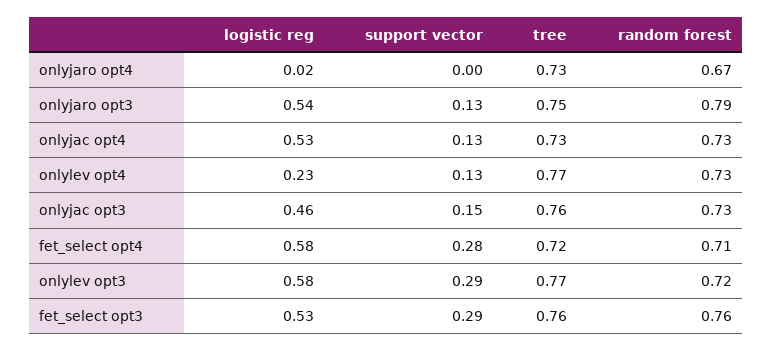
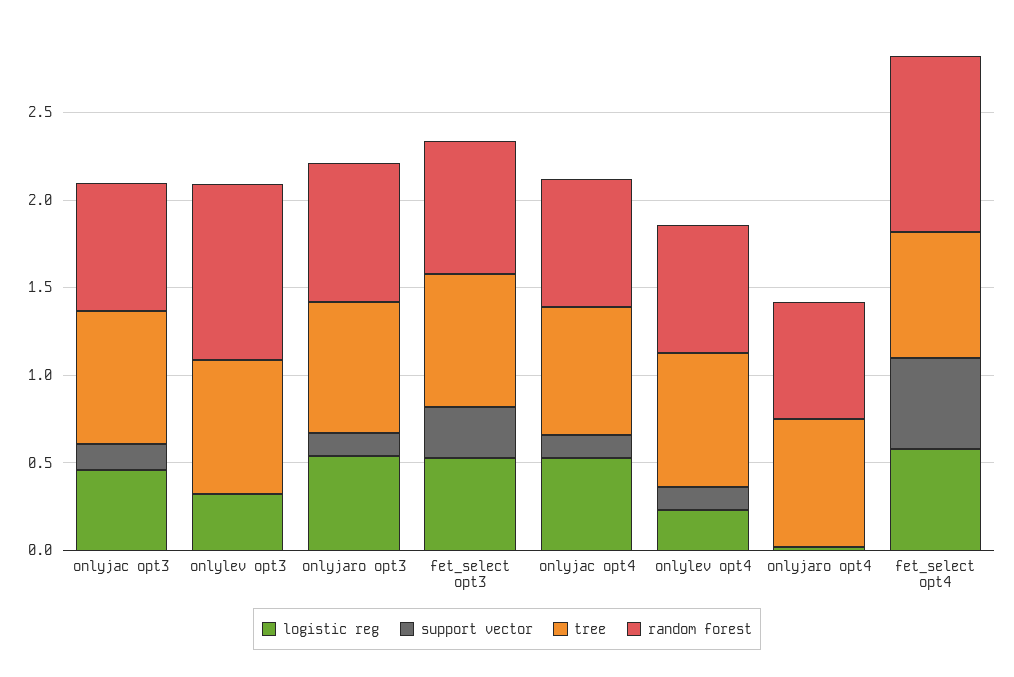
  {
    "logistic reg": {
      "onlyjaro opt4": 0.02,
      "onlyjaro opt3": 0.54,
      "onlyjac opt4": 0.53,
      "onlylev opt4": 0.23,
      "onlyjac opt3": 0.46,
      "fet_select opt4": 0.58,
-     "onlylev opt3": 0.58,
+     "onlylev opt3": 0.3,
      "fet_select opt3": 0.53
    },
    "support vector": {
      "onlyjaro opt4": 0,
      "onlyjaro opt3": 0.13,
      "onlyjac opt4": 0.13,
      "onlylev opt4": 0.13,
      "onlyjac opt3": 0.15,
-     "fet_select opt4": 0.28,
+     "fet_select opt4": 0.5,
-     "onlylev opt3": 0.29,
+     "onlylev opt3": 0,
      "fet_select opt3": 0.29
    },
    "tree": {
      "onlyjaro opt4": 0.73,
      "onlyjaro opt3": 0.75,
      "onlyjac opt4": 0.73,
      "onlylev opt4": 0.77,
      "onlyjac opt3": 0.76,
      "fet_select opt4": 0.72,
      "onlylev opt3": 0.77,
      "fet_select opt3": 0.76
    },
    "random forest": {
      "onlyjaro opt4": 0.67,
      "onlyjaro opt3": 0.79,
      "onlyjac opt4": 0.73,
      "onlylev opt4": 0.73,
      "onlyjac opt3": 0.73,
-     "fet_select opt4": 0.71,
+     "fet_select opt4": 1,
-     "onlylev opt3": 0.72,
+     "onlylev opt3": 1,
      "fet_select opt3": 0.76
    }
  }

